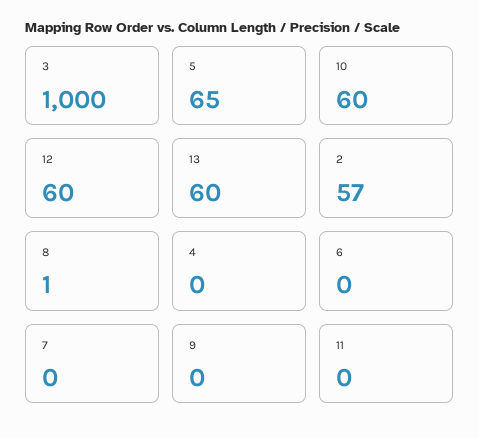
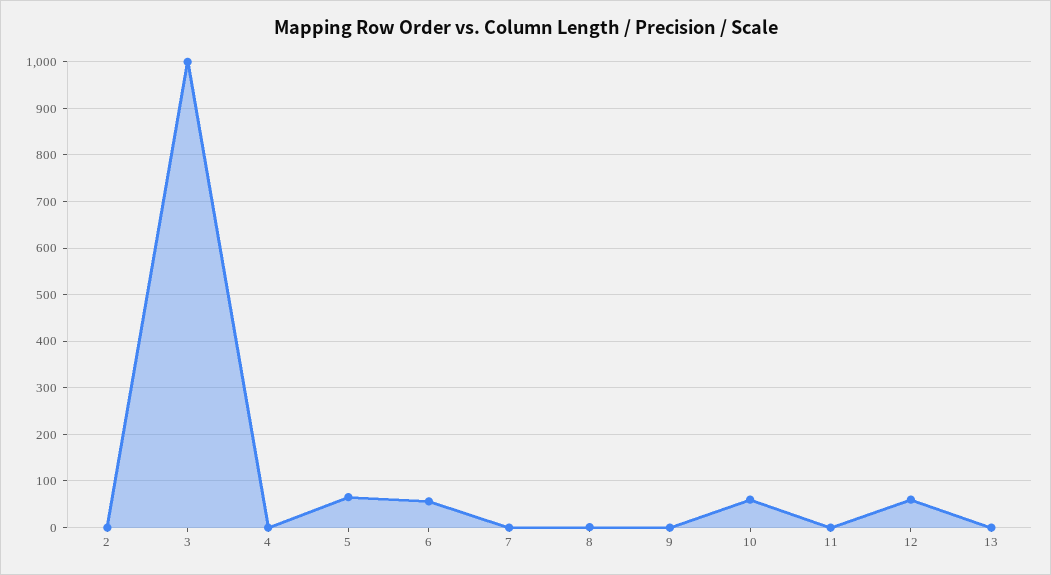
  {
    "3": 1000,
    "5": 65,
    "10": 60,
    "12": 60,
-   "13": 60,
+   "13": 0,
-   "2": 57,
+   "2": 0,
    "8": 1,
    "4": 0,
-   "6": 0,
+   "6": 60,
    "7": 0,
    "9": 0,
    "11": 0
  }

